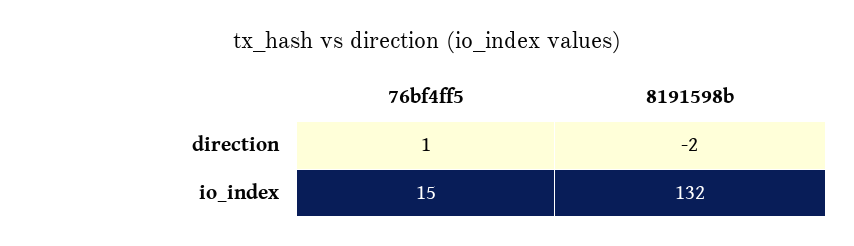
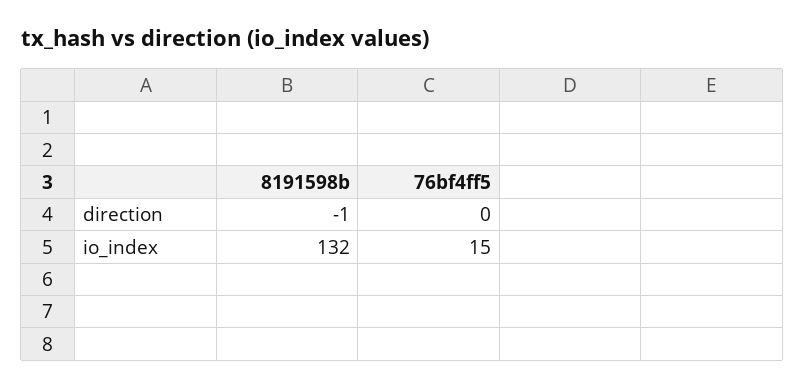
  {
    "76bf4ff5": {
-     "direction": 1,
+     "direction": 0,
      "io_index": 15
    },
    "8191598b": {
-     "direction": -2,
+     "direction": -1,
      "io_index": 132
    }
  }

